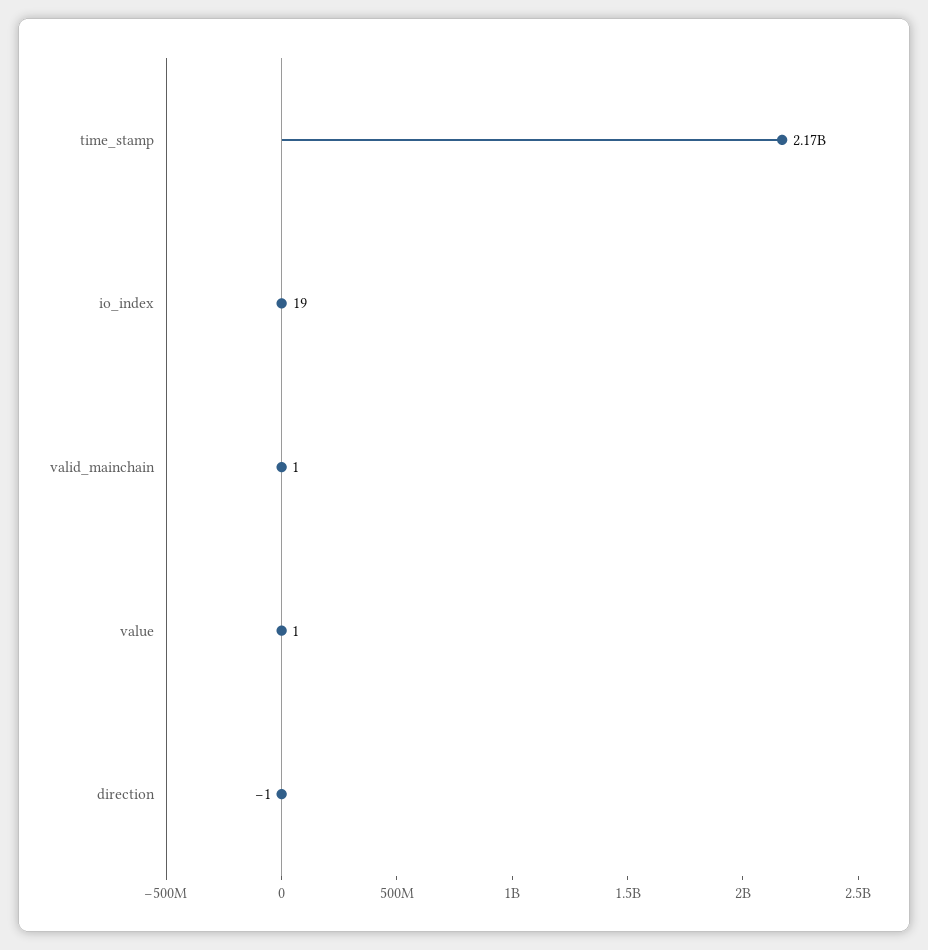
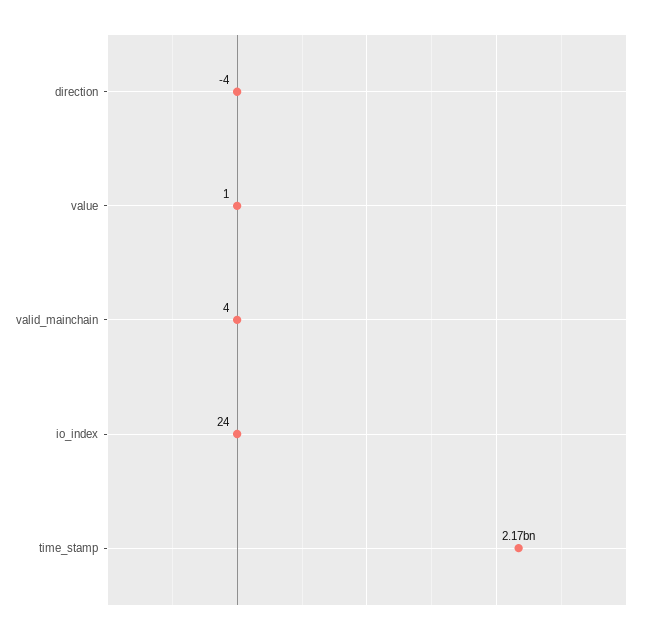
  {
    "time_stamp": 2170000000,
-   "io_index": 19,
+   "io_index": 24,
-   "valid_mainchain": 1,
+   "valid_mainchain": 4,
    "value": 1,
-   "direction": -1
+   "direction": -4
  }

